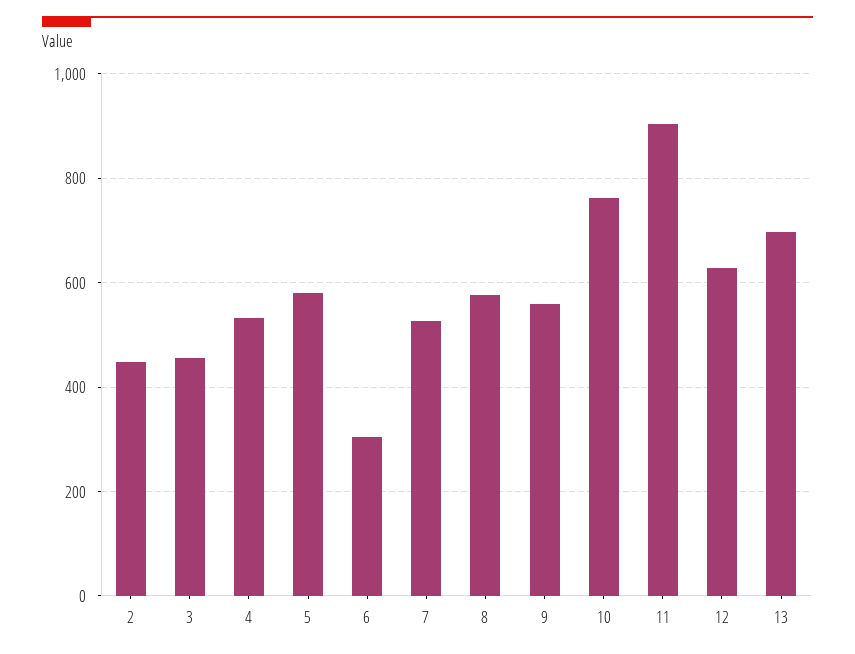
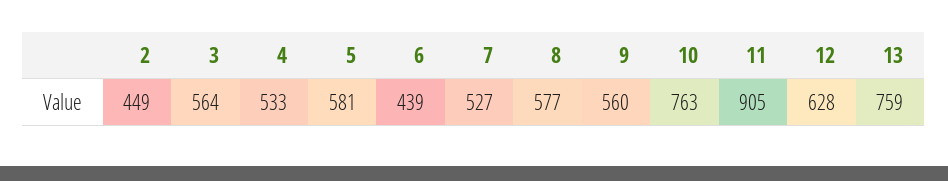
  {
    "2": 449,
-   "3": 460,
+   "3": 564,
    "4": 533,
    "5": 581,
-   "6": 300,
+   "6": 439,
    "7": 527,
    "8": 577,
    "9": 560,
    "10": 763,
    "11": 905,
    "12": 628,
-   "13": 700
+   "13": 759
  }

